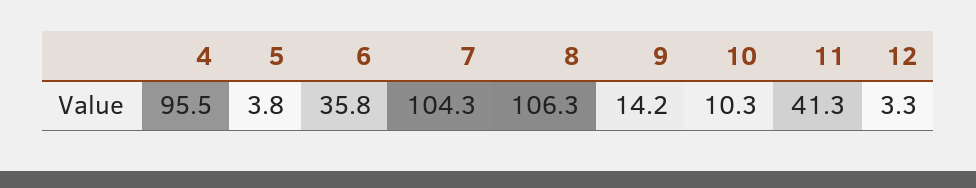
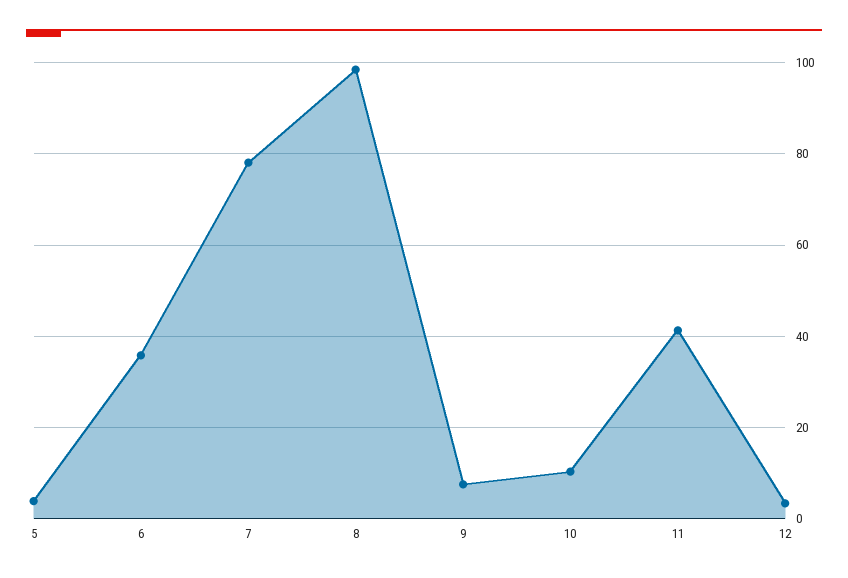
  {
-   "4": 95.5,
    "5": 3.8,
    "6": 35.8,
-   "7": 104.3,
+   "7": 78,
-   "8": 106.3,
+   "8": 98,
-   "9": 14.2,
+   "9": 8,
    "10": 10.3,
    "11": 41.3,
    "12": 3.3
  }

